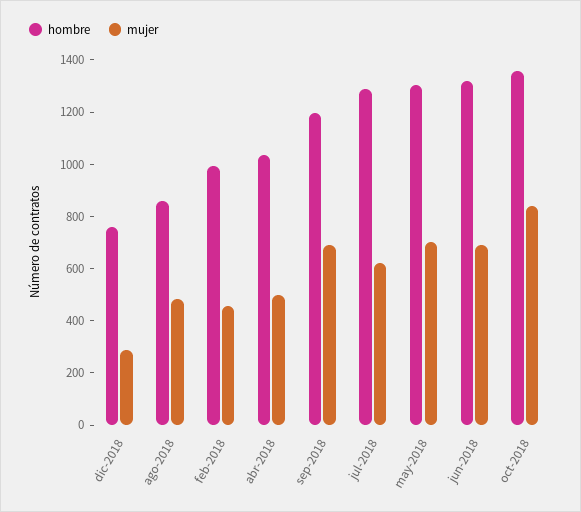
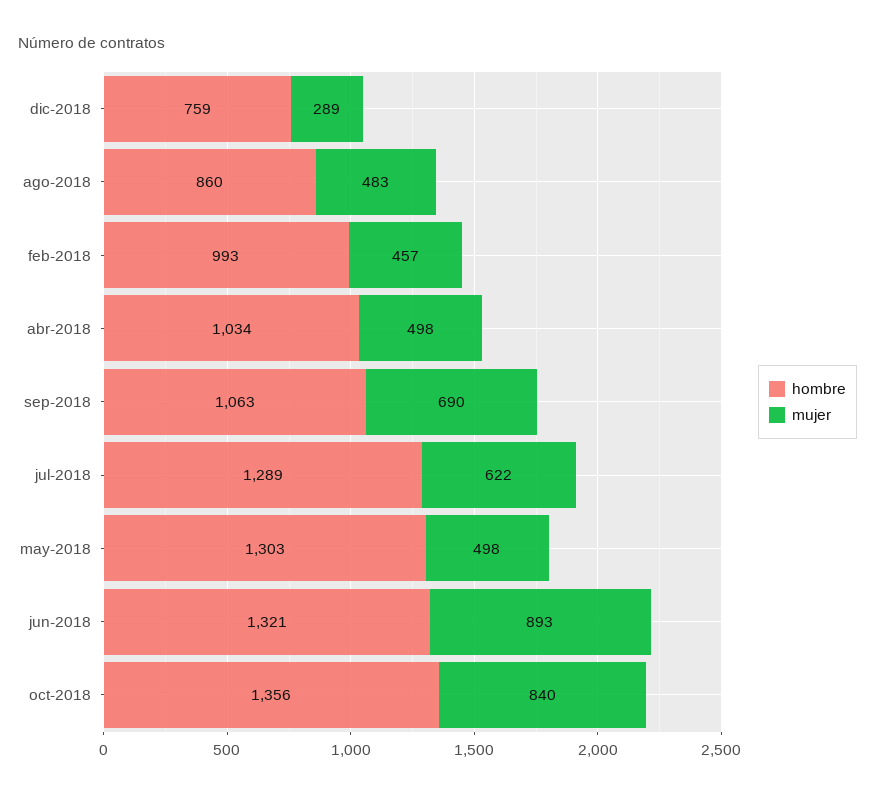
  {
    "hombre": {
      "dic-2018": 759,
      "ago-2018": 860,
      "feb-2018": 993,
      "abr-2018": 1034,
-     "sep-2018": 1200,
+     "sep-2018": 1063,
      "jul-2018": 1289,
      "may-2018": 1303,
      "jun-2018": 1321,
      "oct-2018": 1356
    },
    "mujer": {
      "dic-2018": 289,
      "ago-2018": 483,
      "feb-2018": 457,
      "abr-2018": 498,
      "sep-2018": 690,
      "jul-2018": 622,
-     "may-2018": 700,
+     "may-2018": 498,
-     "jun-2018": 700,
+     "jun-2018": 893,
      "oct-2018": 840
    }
  }

